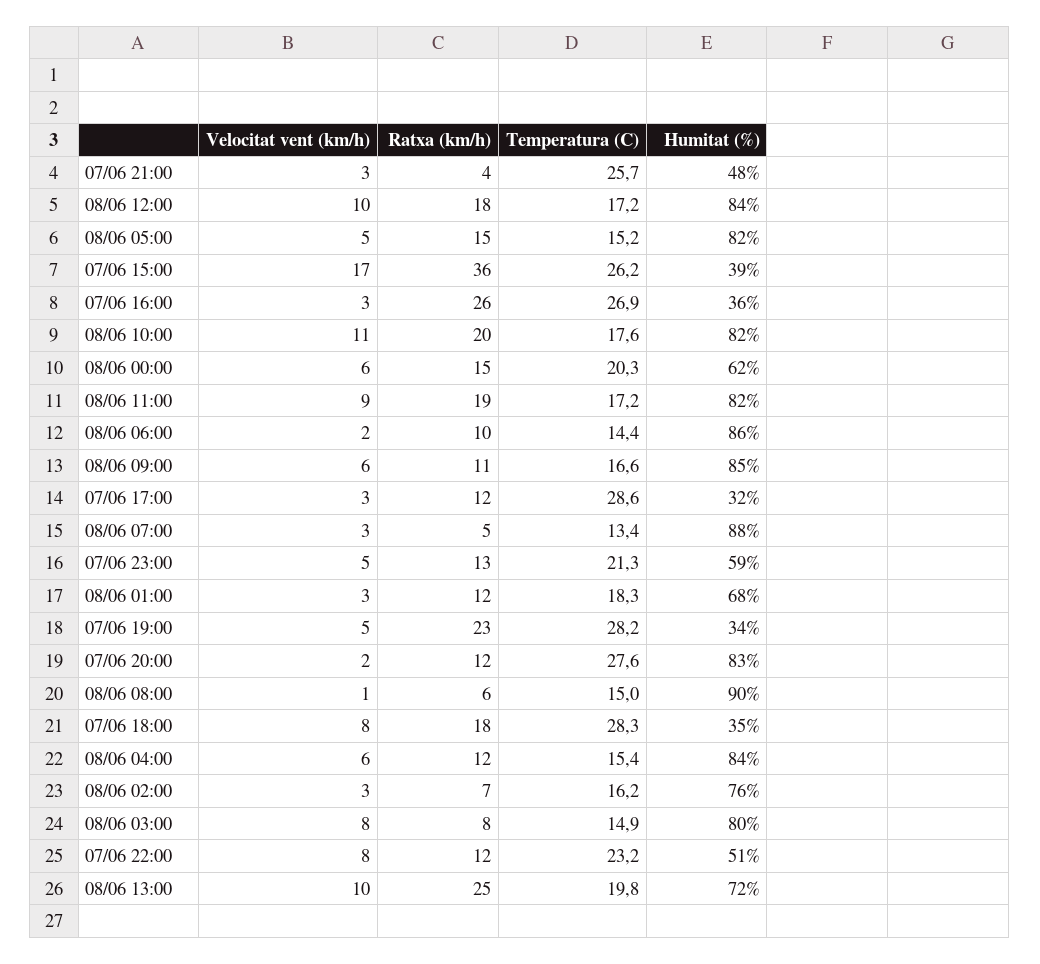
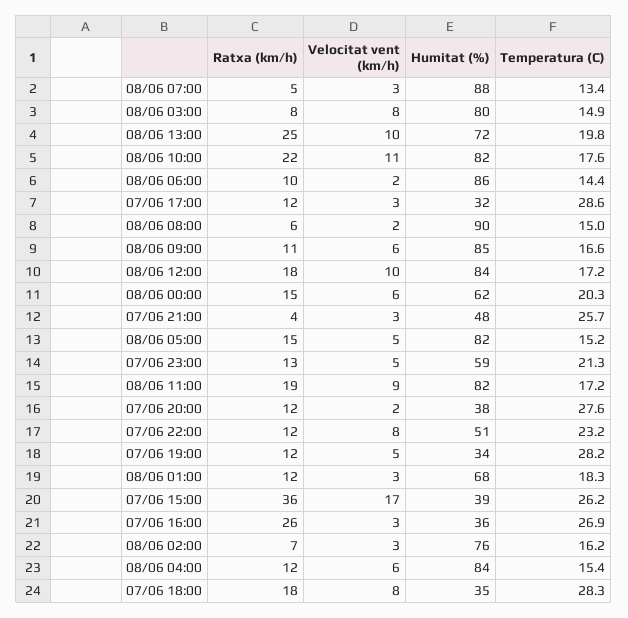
  {
    "Velocitat vent (km/h)": {
      "07/06 21:00": 3,
      "08/06 12:00": 10,
      "08/06 05:00": 5,
      "07/06 15:00": 17,
      "07/06 16:00": 3,
      "08/06 10:00": 11,
      "08/06 00:00": 6,
      "08/06 11:00": 9,
      "08/06 06:00": 2,
      "08/06 09:00": 6,
      "07/06 17:00": 3,
      "08/06 07:00": 3,
      "07/06 23:00": 5,
      "08/06 01:00": 3,
      "07/06 19:00": 5,
      "07/06 20:00": 2,
-     "08/06 08:00": 1,
+     "08/06 08:00": 2,
      "07/06 18:00": 8,
      "08/06 04:00": 6,
      "08/06 02:00": 3,
      "08/06 03:00": 8,
      "07/06 22:00": 8,
      "08/06 13:00": 10
    },
    "Ratxa (km/h)": {
      "07/06 21:00": 4,
      "08/06 12:00": 18,
      "08/06 05:00": 15,
      "07/06 15:00": 36,
      "07/06 16:00": 26,
-     "08/06 10:00": 20,
+     "08/06 10:00": 22,
      "08/06 00:00": 15,
      "08/06 11:00": 19,
      "08/06 06:00": 10,
      "08/06 09:00": 11,
      "07/06 17:00": 12,
      "08/06 07:00": 5,
      "07/06 23:00": 13,
      "08/06 01:00": 12,
-     "07/06 19:00": 23,
+     "07/06 19:00": 12,
      "07/06 20:00": 12,
      "08/06 08:00": 6,
      "07/06 18:00": 18,
      "08/06 04:00": 12,
      "08/06 02:00": 7,
      "08/06 03:00": 8,
      "07/06 22:00": 12,
      "08/06 13:00": 25
    },
    "Temperatura (C)": {
      "07/06 21:00": 25.7,
      "08/06 12:00": 17.2,
      "08/06 05:00": 15.2,
      "07/06 15:00": 26.2,
      "07/06 16:00": 26.9,
      "08/06 10:00": 17.6,
      "08/06 00:00": 20.3,
      "08/06 11:00": 17.2,
      "08/06 06:00": 14.4,
      "08/06 09:00": 16.6,
      "07/06 17:00": 28.6,
      "08/06 07:00": 13.4,
      "07/06 23:00": 21.3,
      "08/06 01:00": 18.3,
      "07/06 19:00": 28.2,
      "07/06 20:00": 27.6,
      "08/06 08:00": 15,
      "07/06 18:00": 28.3,
      "08/06 04:00": 15.4,
      "08/06 02:00": 16.2,
      "08/06 03:00": 14.9,
      "07/06 22:00": 23.2,
      "08/06 13:00": 19.8
    },
    "Humitat (%)": {
      "07/06 21:00": 48,
      "08/06 12:00": 84,
      "08/06 05:00": 82,
      "07/06 15:00": 39,
      "07/06 16:00": 36,
      "08/06 10:00": 82,
      "08/06 00:00": 62,
      "08/06 11:00": 82,
      "08/06 06:00": 86,
      "08/06 09:00": 85,
      "07/06 17:00": 32,
      "08/06 07:00": 88,
      "07/06 23:00": 59,
      "08/06 01:00": 68,
      "07/06 19:00": 34,
-     "07/06 20:00": 83,
+     "07/06 20:00": 38,
      "08/06 08:00": 90,
      "07/06 18:00": 35,
      "08/06 04:00": 84,
      "08/06 02:00": 76,
      "08/06 03:00": 80,
      "07/06 22:00": 51,
      "08/06 13:00": 72
    }
  }

